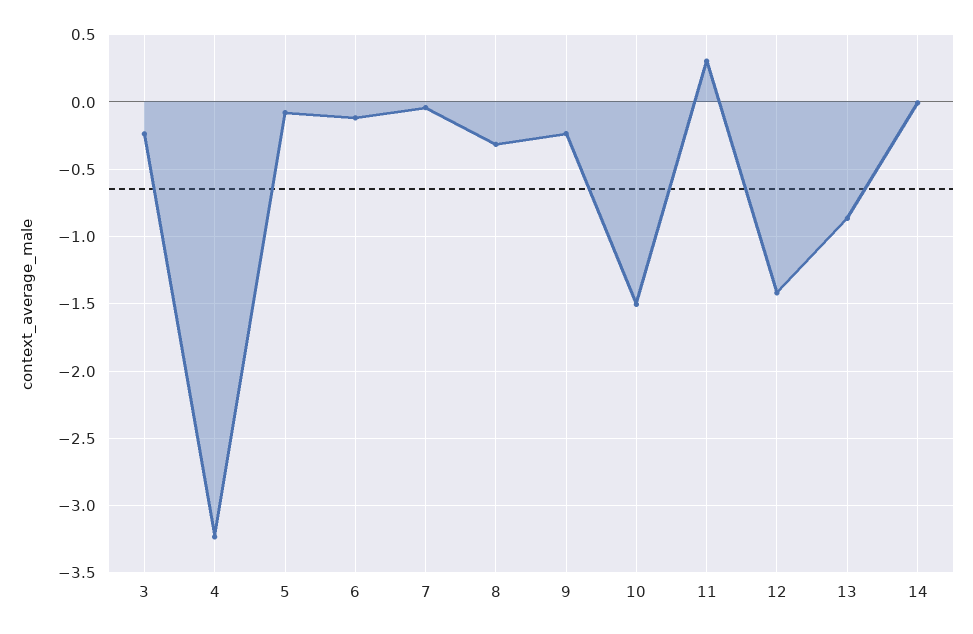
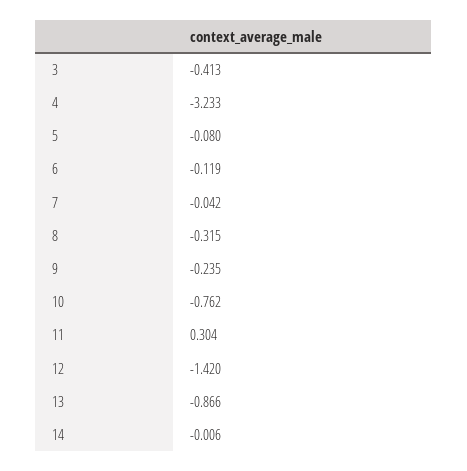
  {
-   "3": -0.25,
+   "3": -0.413,
    "4": -3.233,
    "5": -0.08,
    "6": -0.119,
    "7": -0.042,
    "8": -0.315,
    "9": -0.235,
-   "10": -1.5,
+   "10": -0.762,
    "11": 0.304,
    "12": -1.42,
    "13": -0.866,
    "14": -0.006
  }

